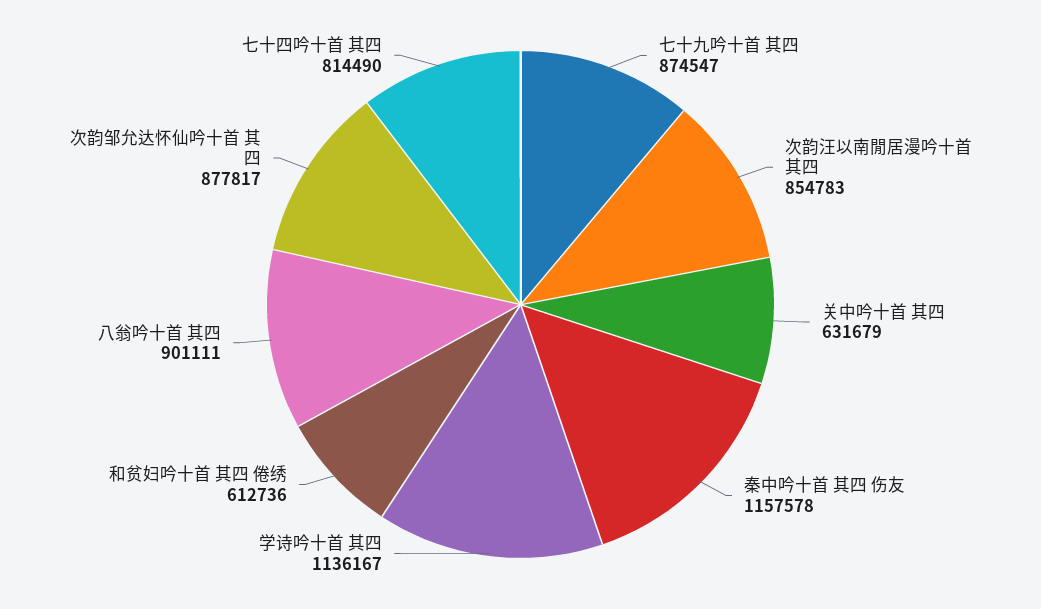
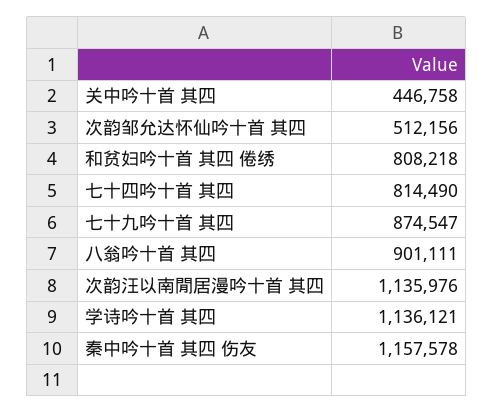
  {
    "七十九吟十首 其四": 874547,
-   "次韵汪以南閒居漫吟十首 其四": 854783,
+   "次韵汪以南閒居漫吟十首 其四": 1135976,
-   "关中吟十首 其四": 631679,
+   "关中吟十首 其四": 446758,
    "秦中吟十首 其四 伤友": 1157578,
-   "学诗吟十首 其四": 1136167,
+   "学诗吟十首 其四": 1136121,
-   "和贫妇吟十首 其四 倦绣": 612736,
+   "和贫妇吟十首 其四 倦绣": 808218,
    "八翁吟十首 其四": 901111,
-   "次韵邹允达怀仙吟十首 其四": 877817,
+   "次韵邹允达怀仙吟十首 其四": 512156,
    "七十四吟十首 其四": 814490
  }

